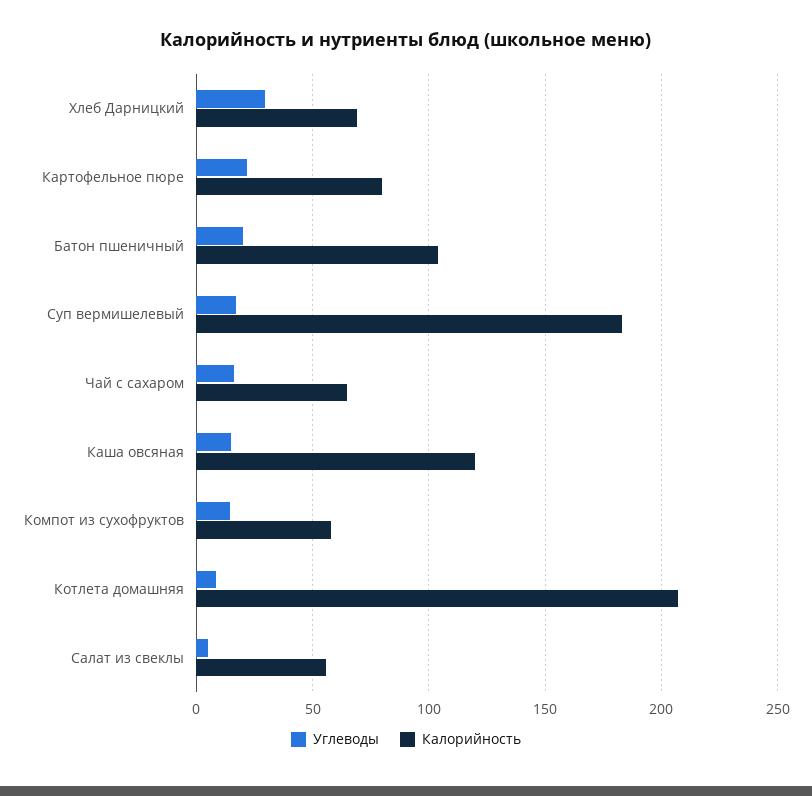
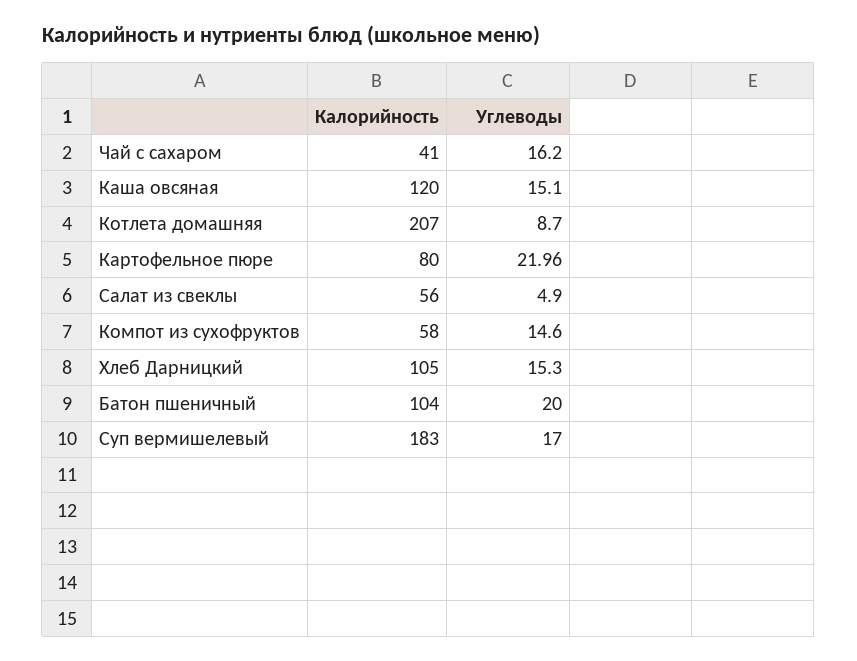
  {
    "Углеводы": {
-     "Хлеб Дарницкий": 30,
+     "Хлеб Дарницкий": 15.3,
      "Картофельное пюре": 21.96,
      "Батон пшеничный": 20,
      "Суп вермишелевый": 17,
      "Чай с сахаром": 16.2,
      "Каша овсяная": 15.1,
      "Компот из сухофруктов": 14.6,
      "Котлета домашняя": 8.7,
      "Салат из свеклы": 4.9
    },
    "Калорийность": {
-     "Хлеб Дарницкий": 70,
+     "Хлеб Дарницкий": 105,
      "Картофельное пюре": 80,
      "Батон пшеничный": 104,
      "Суп вермишелевый": 183,
-     "Чай с сахаром": 65,
+     "Чай с сахаром": 41,
      "Каша овсяная": 120,
      "Компот из сухофруктов": 58,
      "Котлета домашняя": 207,
      "Салат из свеклы": 56
    }
  }

